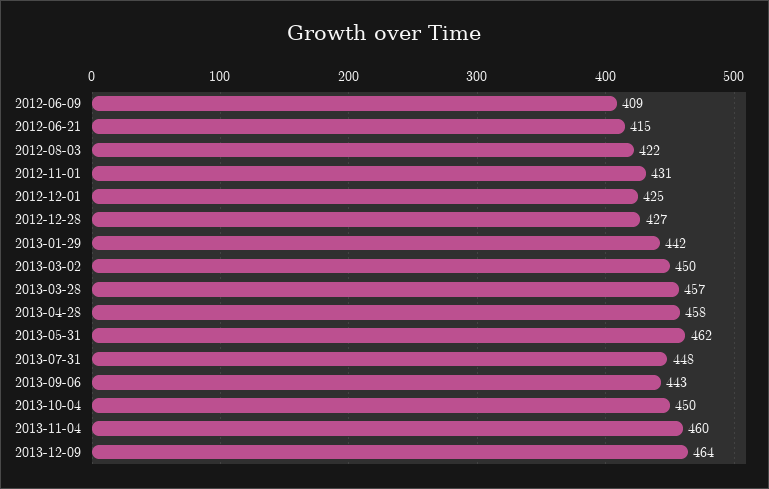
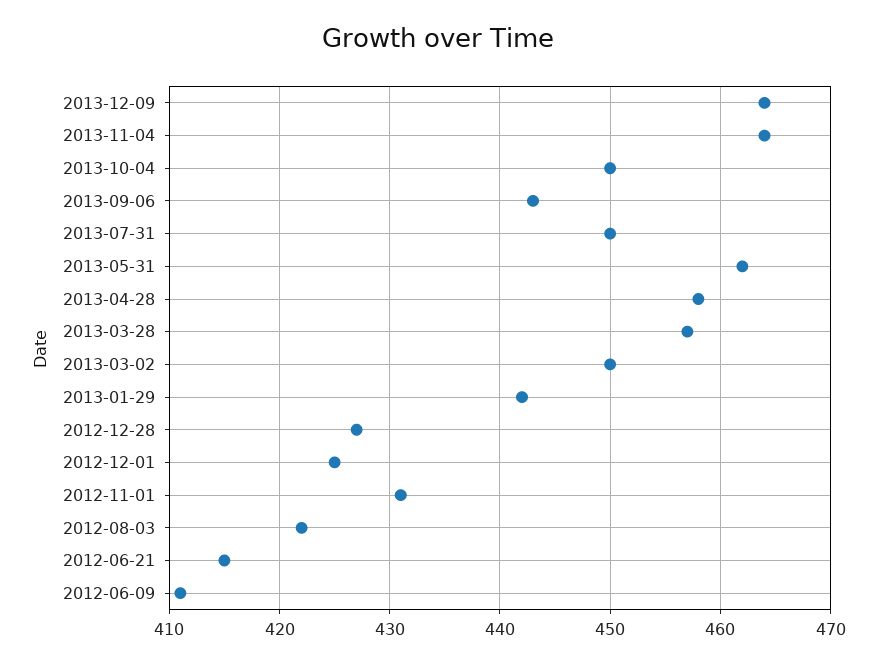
  {
-   "2012-06-09": 409,
+   "2012-06-09": 411,
    "2012-06-21": 415,
    "2012-08-03": 422,
    "2012-11-01": 431,
    "2012-12-01": 425,
    "2012-12-28": 427,
    "2013-01-29": 442,
    "2013-03-02": 450,
    "2013-03-28": 457,
    "2013-04-28": 458,
    "2013-05-31": 462,
-   "2013-07-31": 448,
+   "2013-07-31": 450,
    "2013-09-06": 443,
    "2013-10-04": 450,
-   "2013-11-04": 460,
+   "2013-11-04": 464,
    "2013-12-09": 464
  }

